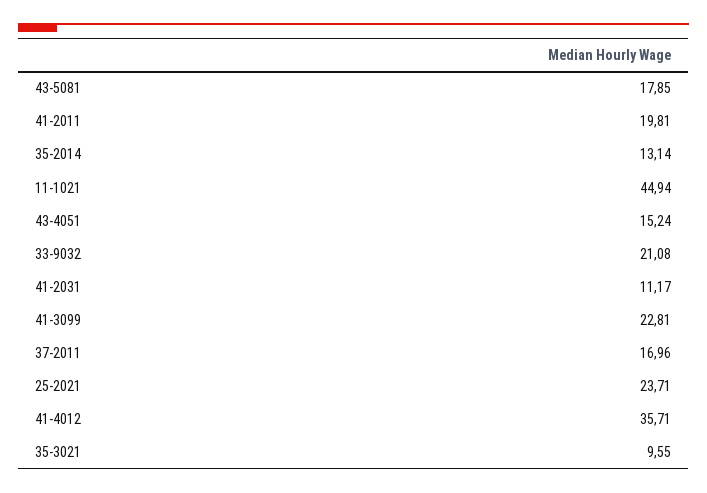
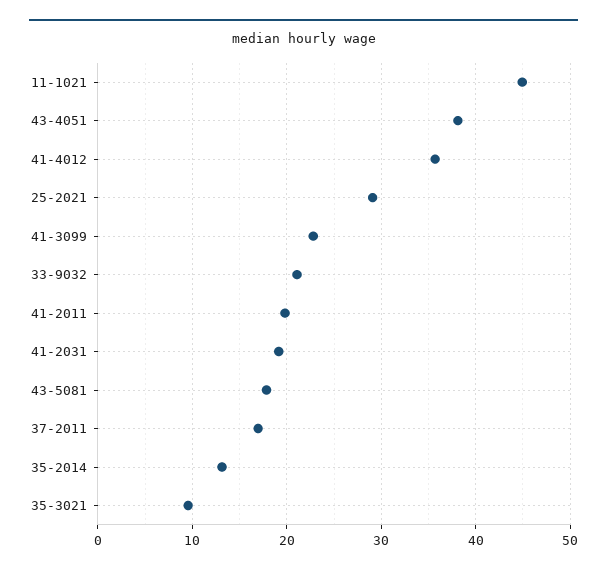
  {
    "43-5081": 17.85,
    "41-2011": 19.81,
    "35-2014": 13.14,
    "11-1021": 44.94,
-   "43-4051": 15.24,
+   "43-4051": 38,
    "33-9032": 21.08,
-   "41-2031": 11.17,
+   "41-2031": 19,
    "41-3099": 22.81,
    "37-2011": 16.96,
-   "25-2021": 23.71,
+   "25-2021": 29,
    "41-4012": 35.71,
    "35-3021": 9.55
  }

